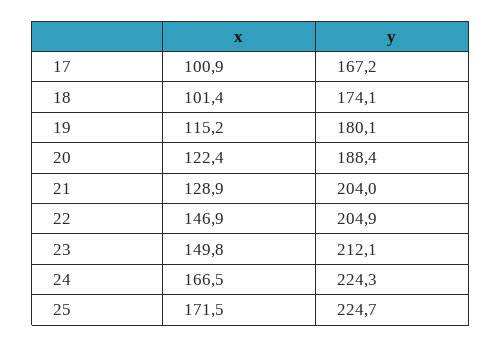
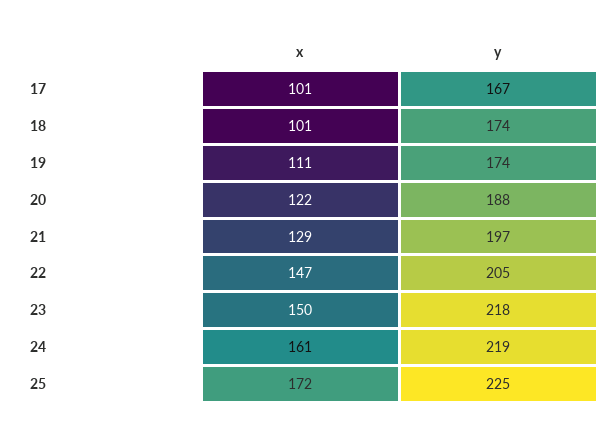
  {
    "x": {
      "17": 100.9,
      "18": 101.4,
-     "19": 115.2,
+     "19": 111,
      "20": 122.4,
      "21": 128.9,
      "22": 146.9,
      "23": 149.8,
-     "24": 166.5,
+     "24": 161,
      "25": 171.5
    },
    "y": {
      "17": 167.2,
      "18": 174.1,
-     "19": 180.1,
+     "19": 174,
      "20": 188.4,
-     "21": 204,
+     "21": 197,
      "22": 204.9,
-     "23": 212.1,
+     "23": 218,
-     "24": 224.3,
+     "24": 219,
      "25": 224.7
    }
  }

